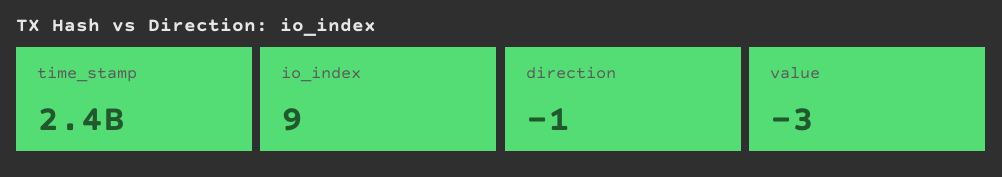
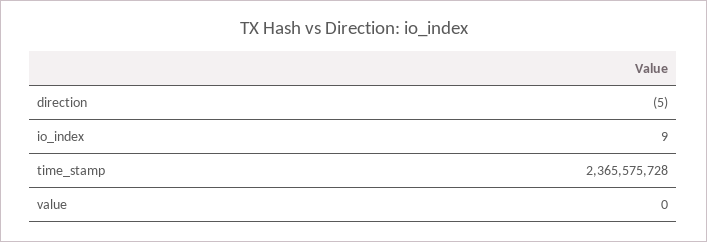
  {
    "time_stamp": 2365575728,
    "io_index": 9,
-   "direction": -1,
+   "direction": -5,
-   "value": -3
+   "value": 0
  }

